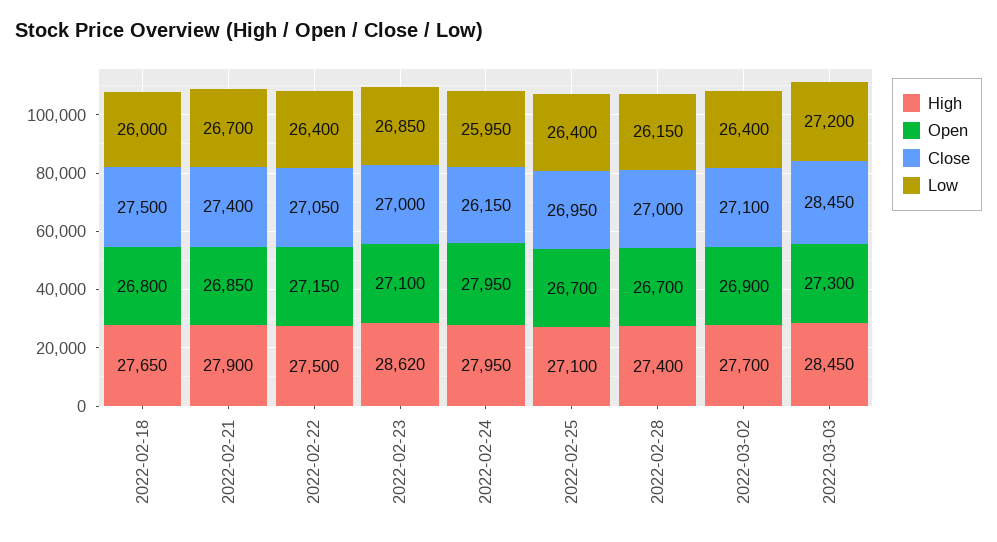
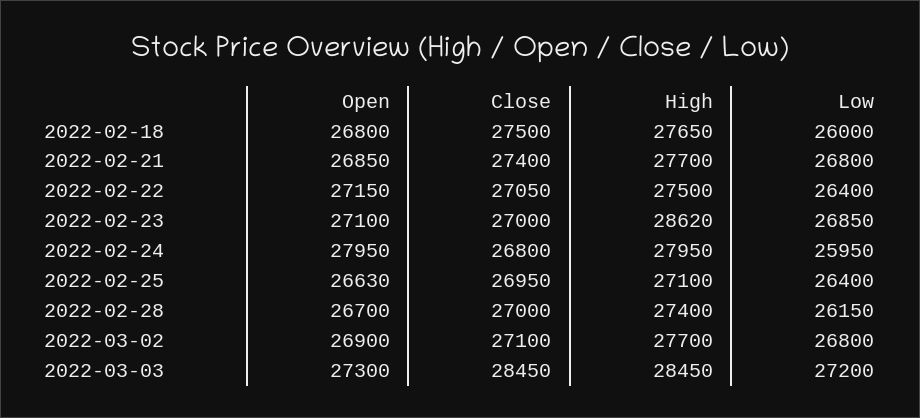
  {
    "High": {
      "2022-02-18": 27650,
-     "2022-02-21": 27900,
+     "2022-02-21": 27700,
      "2022-02-22": 27500,
      "2022-02-23": 28620,
      "2022-02-24": 27950,
      "2022-02-25": 27100,
      "2022-02-28": 27400,
      "2022-03-02": 27700,
      "2022-03-03": 28450
    },
    "Open": {
      "2022-02-18": 26800,
      "2022-02-21": 26850,
      "2022-02-22": 27150,
      "2022-02-23": 27100,
      "2022-02-24": 27950,
-     "2022-02-25": 26700,
+     "2022-02-25": 26630,
      "2022-02-28": 26700,
      "2022-03-02": 26900,
      "2022-03-03": 27300
    },
    "Close": {
      "2022-02-18": 27500,
      "2022-02-21": 27400,
      "2022-02-22": 27050,
      "2022-02-23": 27000,
-     "2022-02-24": 26150,
+     "2022-02-24": 26800,
      "2022-02-25": 26950,
      "2022-02-28": 27000,
      "2022-03-02": 27100,
      "2022-03-03": 28450
    },
    "Low": {
      "2022-02-18": 26000,
-     "2022-02-21": 26700,
+     "2022-02-21": 26800,
      "2022-02-22": 26400,
      "2022-02-23": 26850,
      "2022-02-24": 25950,
      "2022-02-25": 26400,
      "2022-02-28": 26150,
-     "2022-03-02": 26400,
+     "2022-03-02": 26800,
      "2022-03-03": 27200
    }
  }

